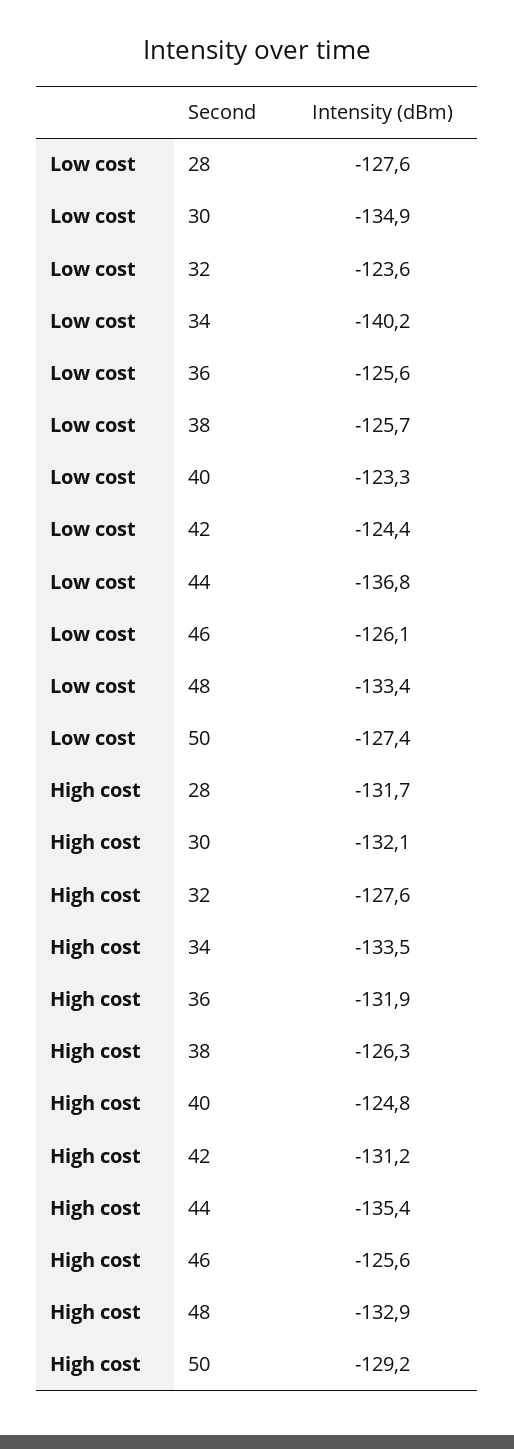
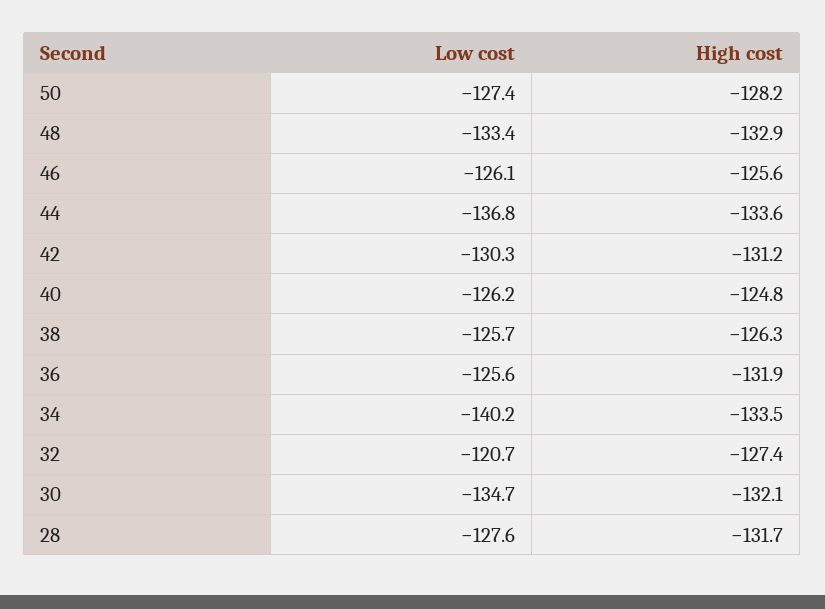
  {
    "Low cost": {
      "28": -127.6,
-     "30": -134.9,
+     "30": -134.7,
-     "32": -123.6,
+     "32": -120.7,
      "34": -140.2,
      "36": -125.6,
      "38": -125.7,
-     "40": -123.3,
+     "40": -126.2,
-     "42": -124.4,
+     "42": -130.3,
      "44": -136.8,
      "46": -126.1,
      "48": -133.4,
      "50": -127.4
    },
    "High cost": {
      "28": -131.7,
      "30": -132.1,
-     "32": -127.6,
+     "32": -127.4,
      "34": -133.5,
      "36": -131.9,
      "38": -126.3,
      "40": -124.8,
      "42": -131.2,
-     "44": -135.4,
+     "44": -133.6,
      "46": -125.6,
      "48": -132.9,
-     "50": -129.2
+     "50": -128.2
    }
  }

